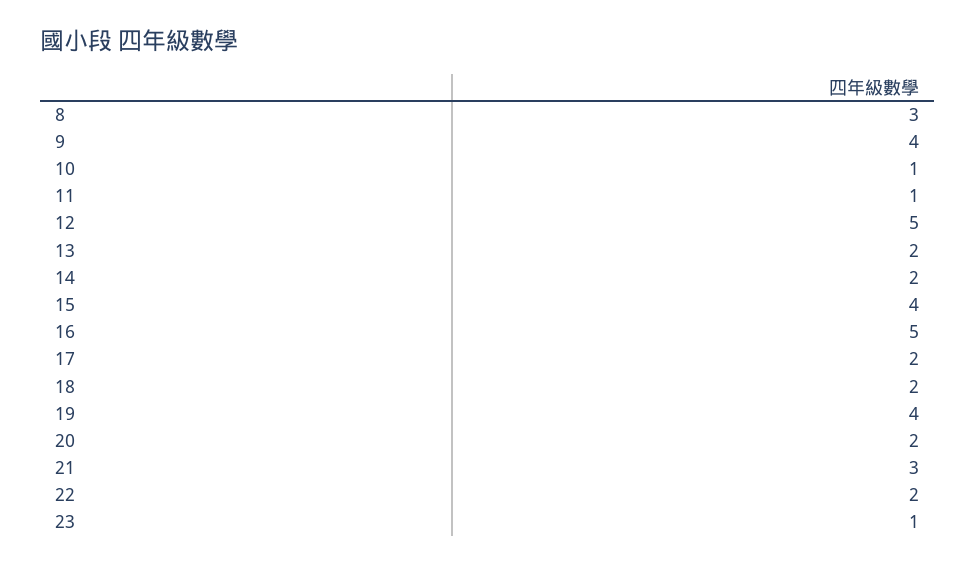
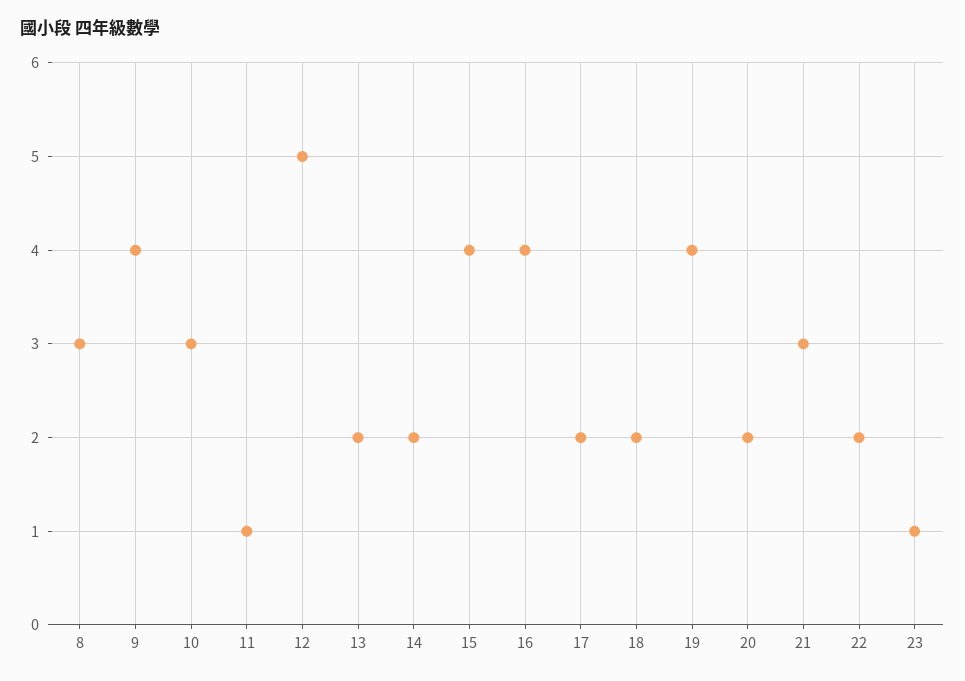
  {
    "8": 3,
    "9": 4,
-   "10": 1,
+   "10": 3,
    "11": 1,
    "12": 5,
    "13": 2,
    "14": 2,
    "15": 4,
-   "16": 5,
+   "16": 4,
    "17": 2,
    "18": 2,
    "19": 4,
    "20": 2,
    "21": 3,
    "22": 2,
    "23": 1
  }

